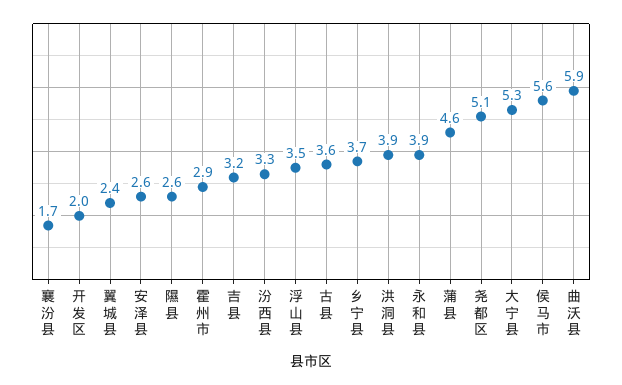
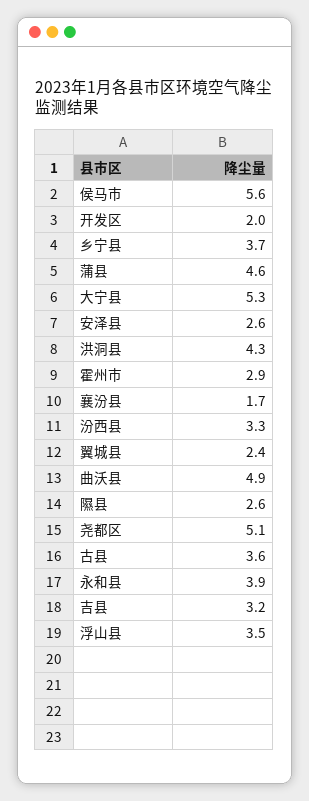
  {
    "襄汾县": 1.7,
    "开发区": 2,
    "翼城县": 2.4,
    "安泽县": 2.6,
    "隰县": 2.6,
    "霍州市": 2.9,
    "吉县": 3.2,
    "汾西县": 3.3,
    "浮山县": 3.5,
    "古县": 3.6,
    "乡宁县": 3.7,
-   "洪洞县": 3.9,
+   "洪洞县": 4.3,
    "永和县": 3.9,
    "蒲县": 4.6,
    "尧都区": 5.1,
    "大宁县": 5.3,
    "侯马市": 5.6,
-   "曲沃县": 5.9
+   "曲沃县": 4.9
  }

